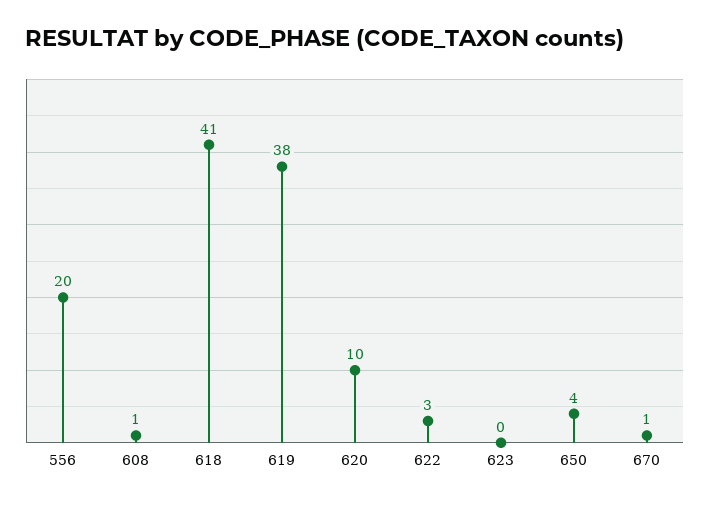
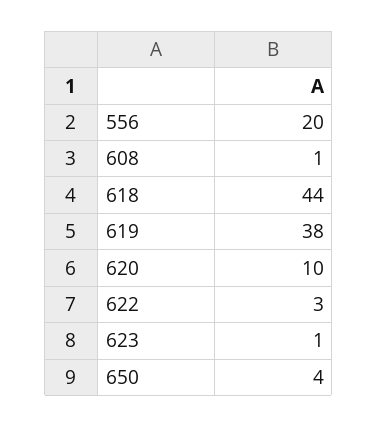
  {
    "556": 20,
    "608": 1,
-   "618": 41,
+   "618": 44,
    "619": 38,
    "620": 10,
    "622": 3,
-   "623": 0,
+   "623": 1,
-   "650": 4,
+   "650": 4
-   "670": 1
  }

